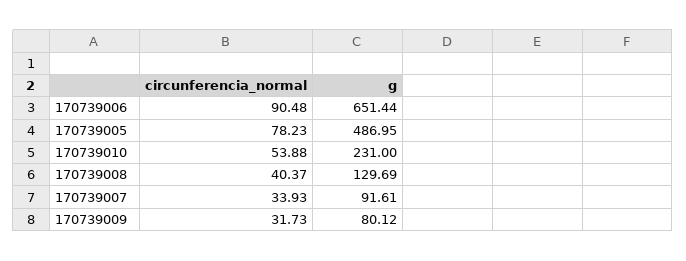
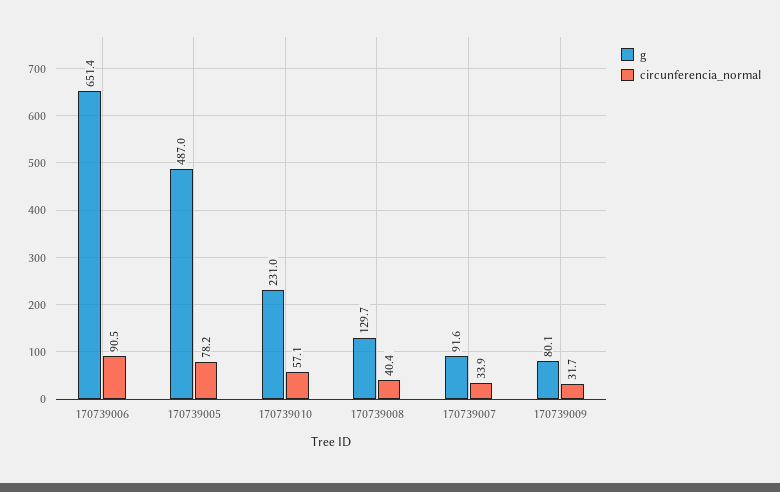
  {
    "circunferencia_normal": {
      "170739006": 90.48,
      "170739005": 78.23,
-     "170739010": 53.88,
+     "170739010": 57.1,
      "170739008": 40.37,
      "170739007": 33.93,
      "170739009": 31.73
    },
    "g": {
      "170739006": 651.44,
      "170739005": 486.95,
      "170739010": 231,
      "170739008": 129.69,
      "170739007": 91.61,
      "170739009": 80.12
    }
  }

